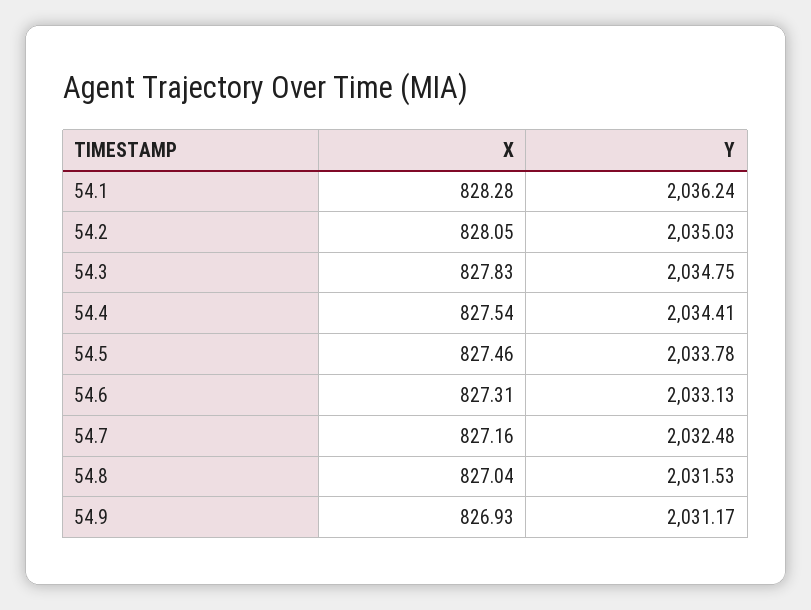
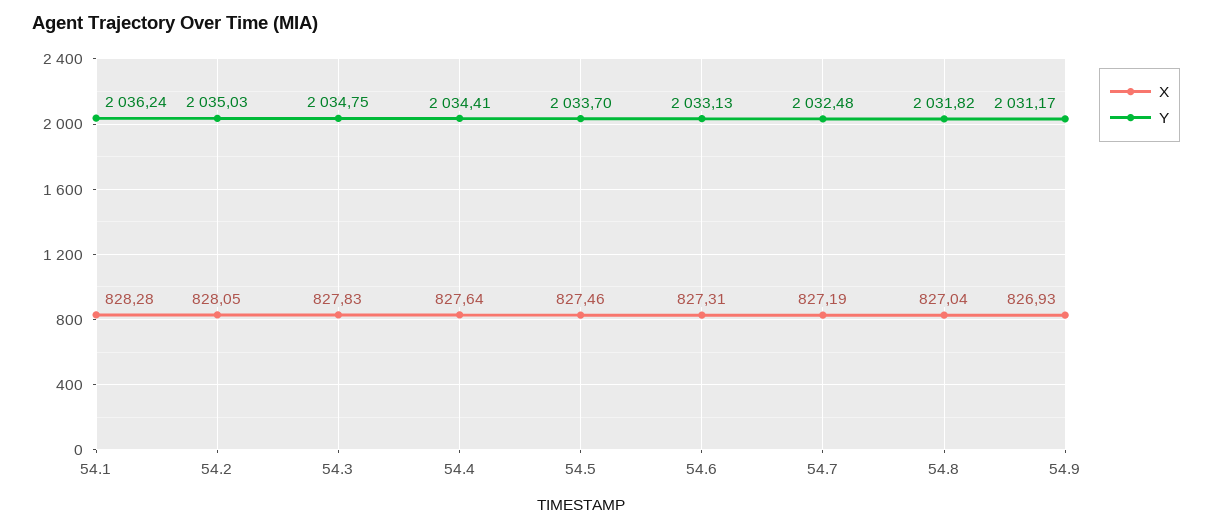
  {
    "X": {
      "54.1": 828.28,
      "54.2": 828.05,
      "54.3": 827.83,
-     "54.4": 827.54,
+     "54.4": 827.64,
      "54.5": 827.46,
      "54.6": 827.31,
-     "54.7": 827.16,
+     "54.7": 827.19,
      "54.8": 827.04,
      "54.9": 826.93
    },
    "Y": {
      "54.1": 2036.24,
      "54.2": 2035.03,
      "54.3": 2034.75,
      "54.4": 2034.41,
-     "54.5": 2033.78,
+     "54.5": 2033.7,
      "54.6": 2033.13,
      "54.7": 2032.48,
-     "54.8": 2031.53,
+     "54.8": 2031.82,
      "54.9": 2031.17
    }
  }

